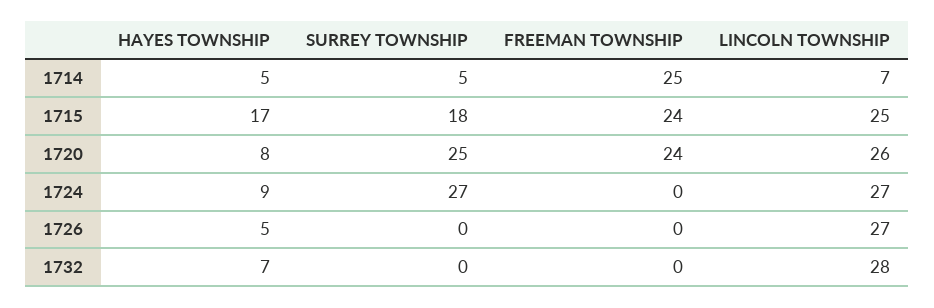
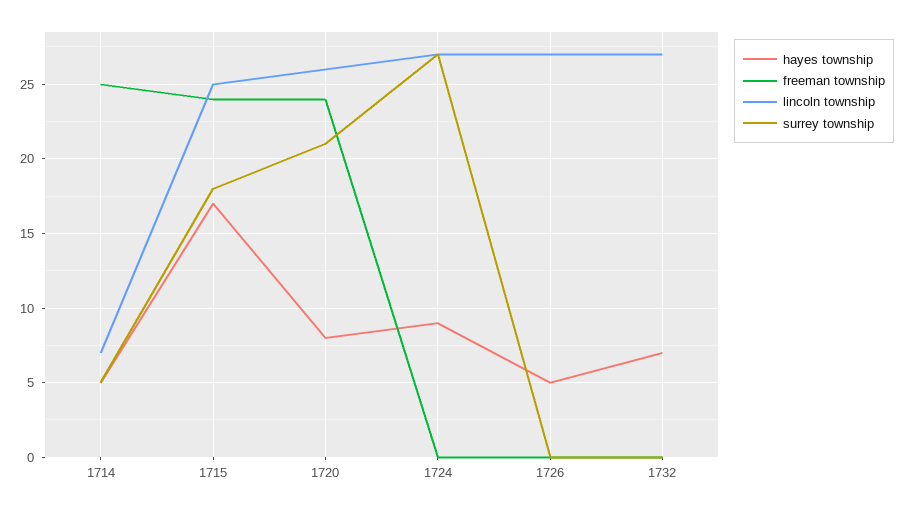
  {
    "HAYES TOWNSHIP": {
      "1714": 5,
      "1715": 17,
      "1720": 8,
      "1724": 9,
      "1726": 5,
      "1732": 7
    },
    "SURREY TOWNSHIP": {
      "1714": 5,
      "1715": 18,
-     "1720": 25,
+     "1720": 21,
      "1724": 27,
      "1726": 0,
      "1732": 0
    },
    "FREEMAN TOWNSHIP": {
      "1714": 25,
      "1715": 24,
      "1720": 24,
      "1724": 0,
      "1726": 0,
      "1732": 0
    },
    "LINCOLN TOWNSHIP": {
      "1714": 7,
      "1715": 25,
      "1720": 26,
      "1724": 27,
      "1726": 27,
-     "1732": 28
+     "1732": 27
    }
  }

